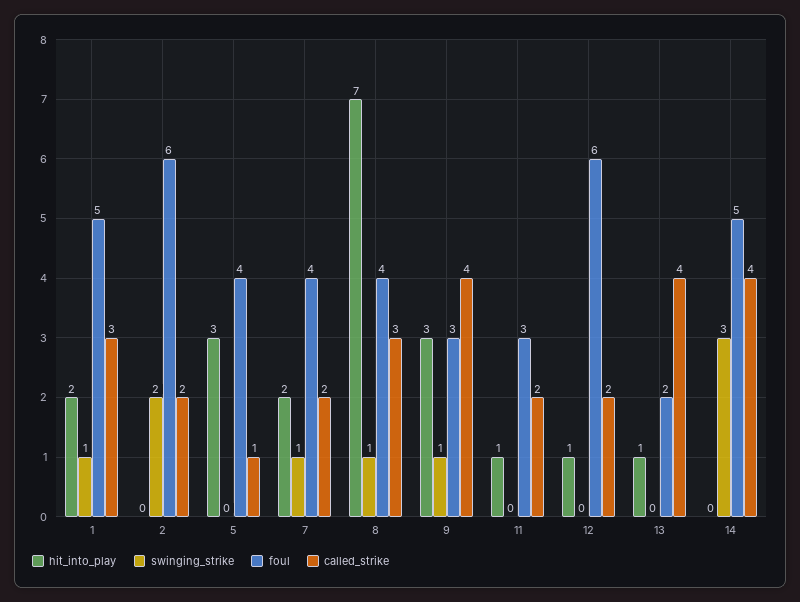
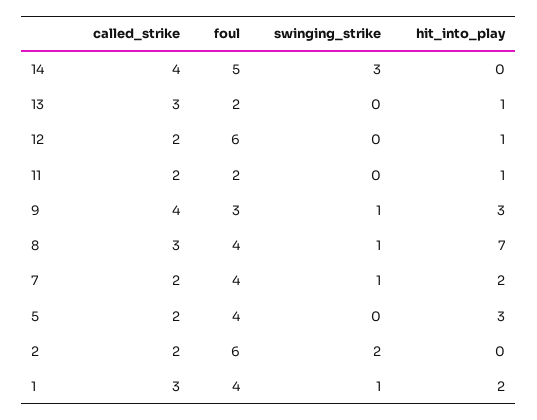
  {
    "hit_into_play": {
      "1": 2,
      "2": 0,
      "5": 3,
      "7": 2,
      "8": 7,
      "9": 3,
      "11": 1,
      "12": 1,
      "13": 1,
      "14": 0
    },
    "swinging_strike": {
      "1": 1,
      "2": 2,
      "5": 0,
      "7": 1,
      "8": 1,
      "9": 1,
      "11": 0,
      "12": 0,
      "13": 0,
      "14": 3
    },
    "foul": {
-     "1": 5,
+     "1": 4,
      "2": 6,
      "5": 4,
      "7": 4,
      "8": 4,
      "9": 3,
-     "11": 3,
+     "11": 2,
      "12": 6,
      "13": 2,
      "14": 5
    },
    "called_strike": {
      "1": 3,
      "2": 2,
-     "5": 1,
+     "5": 2,
      "7": 2,
      "8": 3,
      "9": 4,
      "11": 2,
      "12": 2,
-     "13": 4,
+     "13": 3,
      "14": 4
    }
  }

